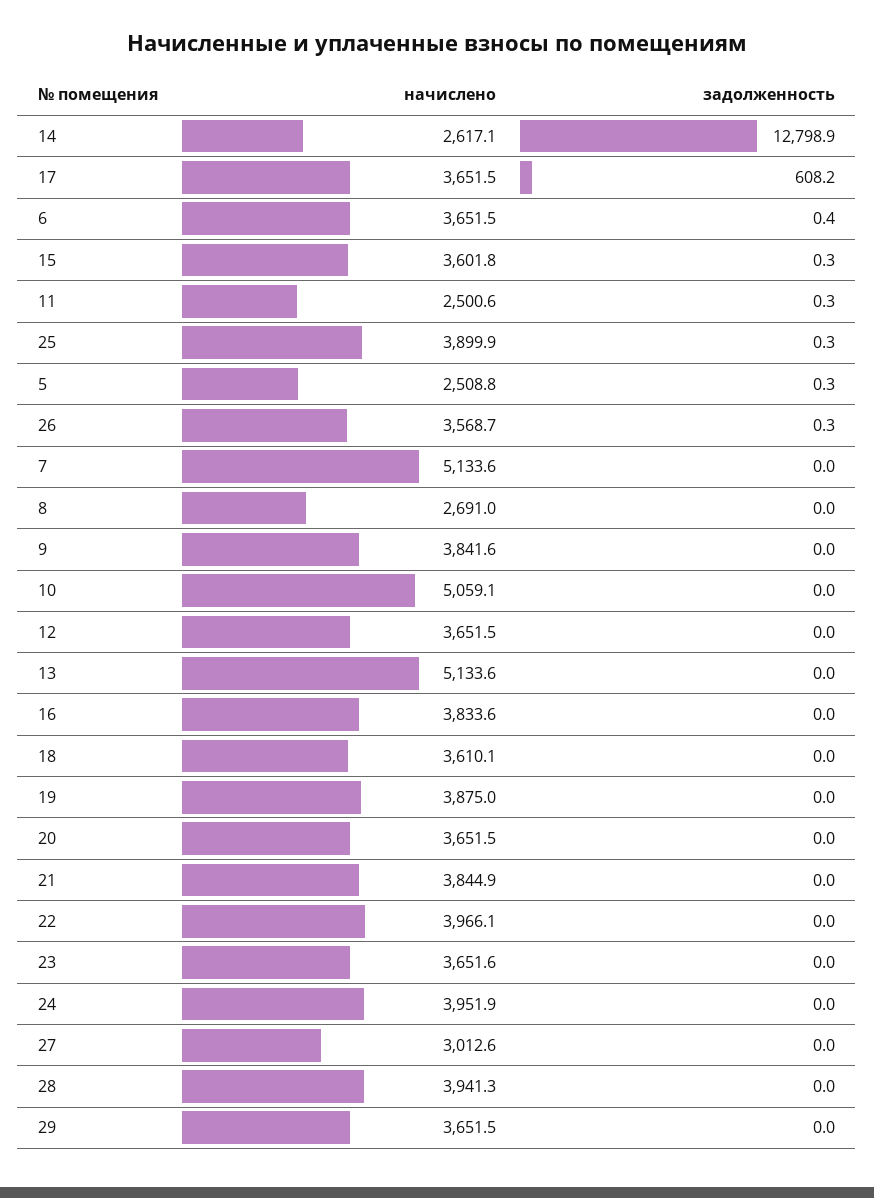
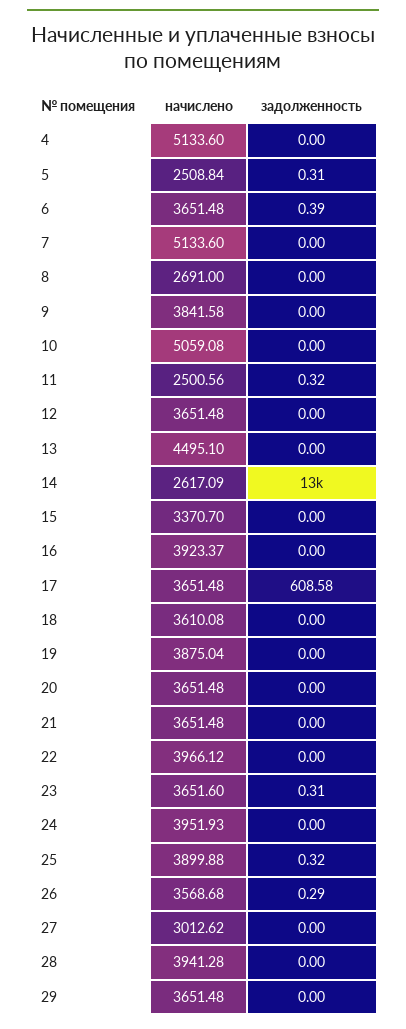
  {
    "начислено": {
      "14": 2617.09,
      "17": 3651.48,
      "6": 3651.48,
-     "15": 3601.8,
+     "15": 3370.7,
      "11": 2500.56,
      "25": 3899.88,
      "5": 2508.84,
      "26": 3568.68,
      "7": 5133.6,
      "8": 2691,
      "9": 3841.58,
      "10": 5059.08,
      "12": 3651.48,
-     "13": 5133.6,
+     "13": 4495.1,
-     "16": 3833.6,
+     "16": 3923.37,
      "18": 3610.08,
      "19": 3875.04,
      "20": 3651.48,
-     "21": 3844.9,
+     "21": 3651.48,
      "22": 3966.12,
      "23": 3651.6,
      "24": 3951.93,
      "27": 3012.62,
      "28": 3941.28,
-     "29": 3651.48
+     "29": 3651.48,
+     "4": 5133.6
    },
    "задолженность": {
      "14": 12798.9,
-     "17": 608.2,
+     "17": 608.58,
      "6": 0.39,
-     "15": 0.3,
+     "15": 0,
      "11": 0.32,
      "25": 0.32,
      "5": 0.31,
      "26": 0.29,
      "7": 0,
      "8": 0,
      "9": 0,
      "10": 0,
      "12": 0,
      "13": 0,
      "16": 0,
      "18": 0,
      "19": 0,
      "20": 0,
      "21": 0,
      "22": 0,
-     "23": 0,
+     "23": 0.31,
      "24": 0,
      "27": 0,
      "28": 0,
-     "29": 0
+     "29": 0,
+     "4": 0
    }
  }

